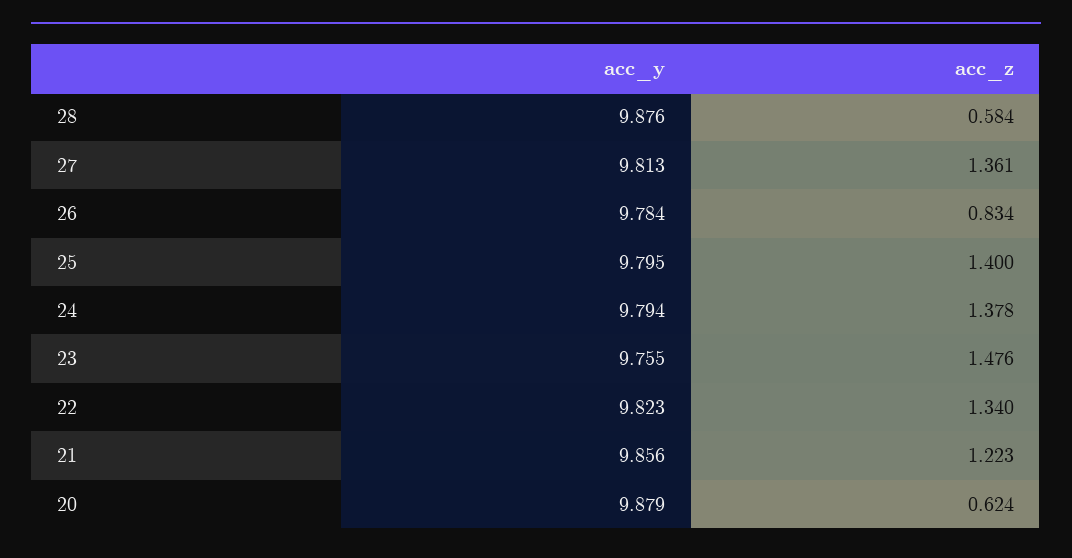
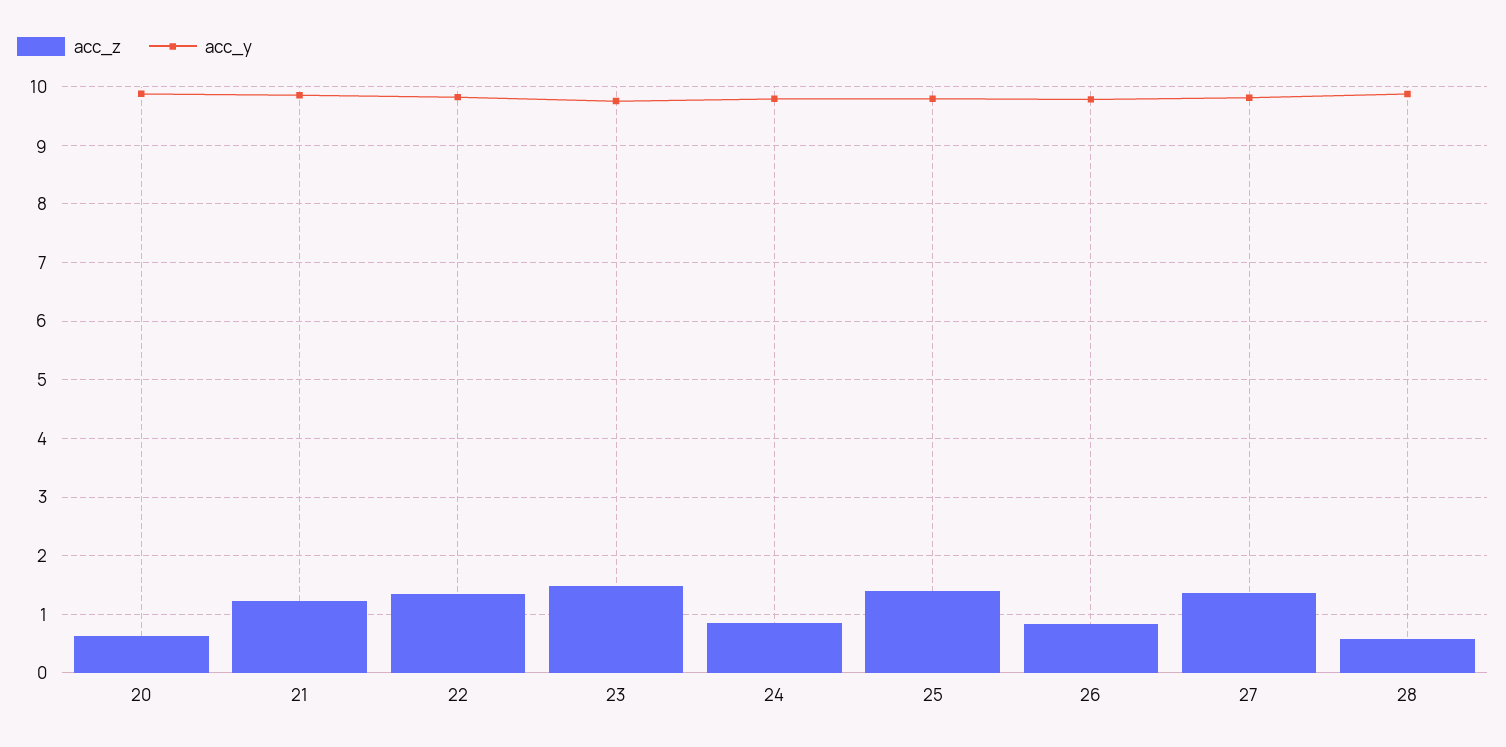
  {
    "acc_y": {
      "28": 9.876,
      "27": 9.813,
      "26": 9.784,
      "25": 9.795,
      "24": 9.794,
      "23": 9.755,
      "22": 9.823,
      "21": 9.856,
      "20": 9.879
    },
    "acc_z": {
      "28": 0.584,
      "27": 1.361,
      "26": 0.834,
      "25": 1.4,
-     "24": 1.378,
+     "24": 0.8,
      "23": 1.476,
      "22": 1.34,
      "21": 1.223,
      "20": 0.624
    }
  }

